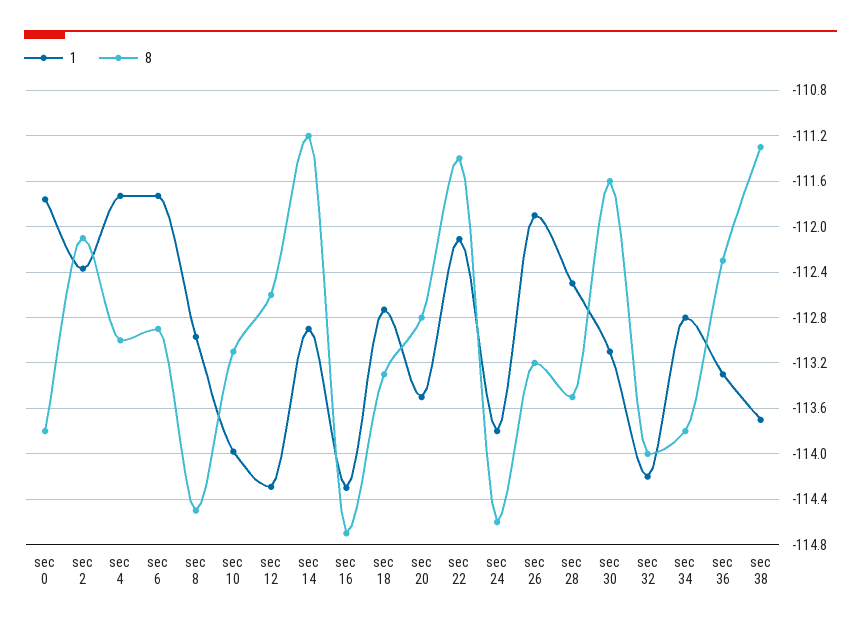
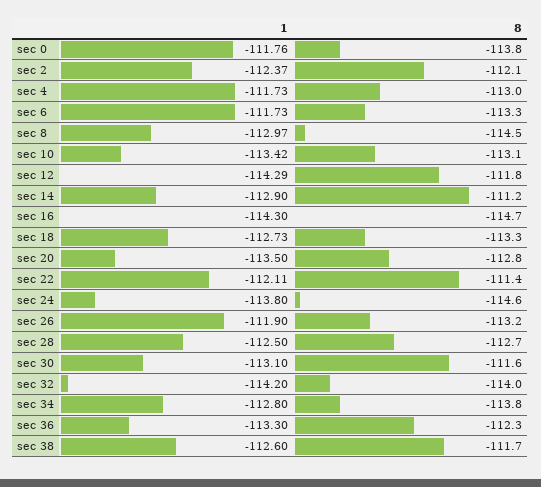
  {
    "1": {
      "sec 0": -111.76,
      "sec 2": -112.37,
      "sec 4": -111.73,
      "sec 6": -111.73,
      "sec 8": -112.97,
-     "sec 10": -114,
+     "sec 10": -113.42,
      "sec 12": -114.29,
      "sec 14": -112.9,
      "sec 16": -114.3,
      "sec 18": -112.73,
      "sec 20": -113.5,
      "sec 22": -112.11,
      "sec 24": -113.8,
      "sec 26": -111.9,
      "sec 28": -112.5,
      "sec 30": -113.1,
      "sec 32": -114.2,
      "sec 34": -112.8,
      "sec 36": -113.3,
-     "sec 38": -113.7
+     "sec 38": -112.6
    },
    "8": {
      "sec 0": -113.8,
      "sec 2": -112.1,
      "sec 4": -113,
-     "sec 6": -112.9,
+     "sec 6": -113.3,
      "sec 8": -114.5,
      "sec 10": -113.1,
-     "sec 12": -112.6,
+     "sec 12": -111.8,
      "sec 14": -111.2,
      "sec 16": -114.7,
      "sec 18": -113.3,
      "sec 20": -112.8,
      "sec 22": -111.4,
      "sec 24": -114.6,
      "sec 26": -113.2,
-     "sec 28": -113.5,
+     "sec 28": -112.7,
      "sec 30": -111.6,
      "sec 32": -114,
      "sec 34": -113.8,
      "sec 36": -112.3,
-     "sec 38": -111.3
+     "sec 38": -111.7
    }
  }

